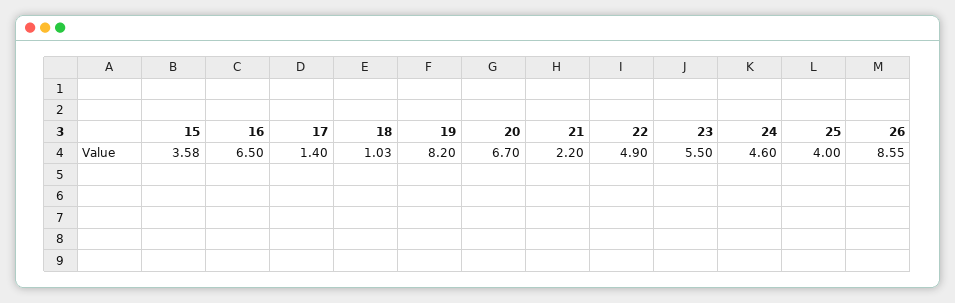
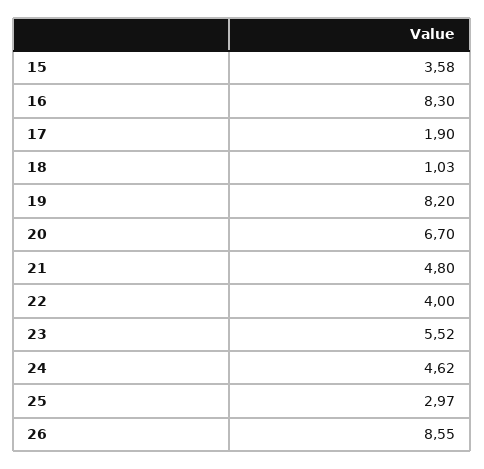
  {
    "15": 3.58,
-   "16": 6.5,
+   "16": 8.3,
-   "17": 1.4,
+   "17": 1.9,
    "18": 1.03,
    "19": 8.2,
    "20": 6.7,
-   "21": 2.2,
+   "21": 4.8,
-   "22": 4.9,
+   "22": 4,
-   "23": 5.5,
+   "23": 5.52,
-   "24": 4.6,
+   "24": 4.62,
-   "25": 4,
+   "25": 2.97,
    "26": 8.55
  }

